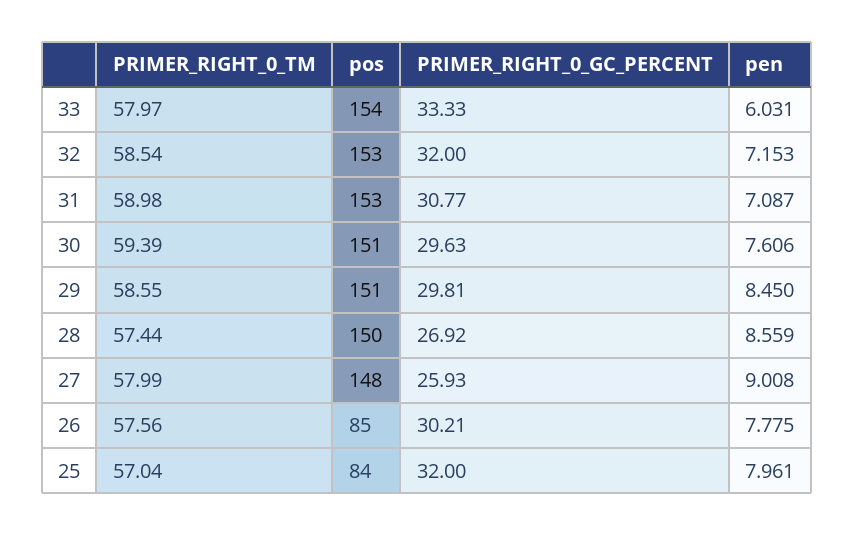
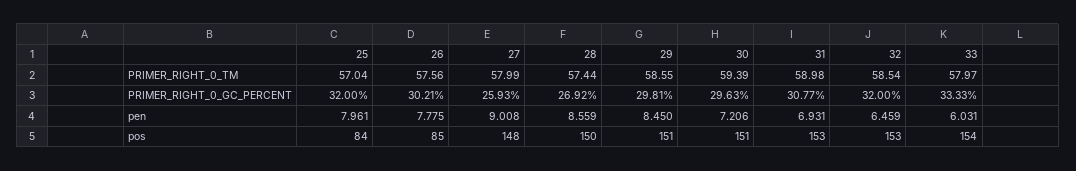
  {
    "PRIMER_RIGHT_0_TM": {
      "33": 57.97,
      "32": 58.54,
      "31": 58.98,
      "30": 59.39,
      "29": 58.55,
      "28": 57.44,
      "27": 57.99,
      "26": 57.56,
      "25": 57.04
    },
    "pos": {
      "33": 154,
      "32": 153,
      "31": 153,
      "30": 151,
      "29": 151,
      "28": 150,
      "27": 148,
      "26": 85,
      "25": 84
    },
    "PRIMER_RIGHT_0_GC_PERCENT": {
      "33": 33.33,
      "32": 32,
      "31": 30.77,
      "30": 29.63,
      "29": 29.81,
      "28": 26.92,
      "27": 25.93,
      "26": 30.21,
      "25": 32
    },
    "pen": {
      "33": 6.031,
-     "32": 7.153,
+     "32": 6.459,
-     "31": 7.087,
+     "31": 6.931,
-     "30": 7.606,
+     "30": 7.206,
      "29": 8.45,
      "28": 8.559,
      "27": 9.008,
      "26": 7.775,
      "25": 7.961
    }
  }

